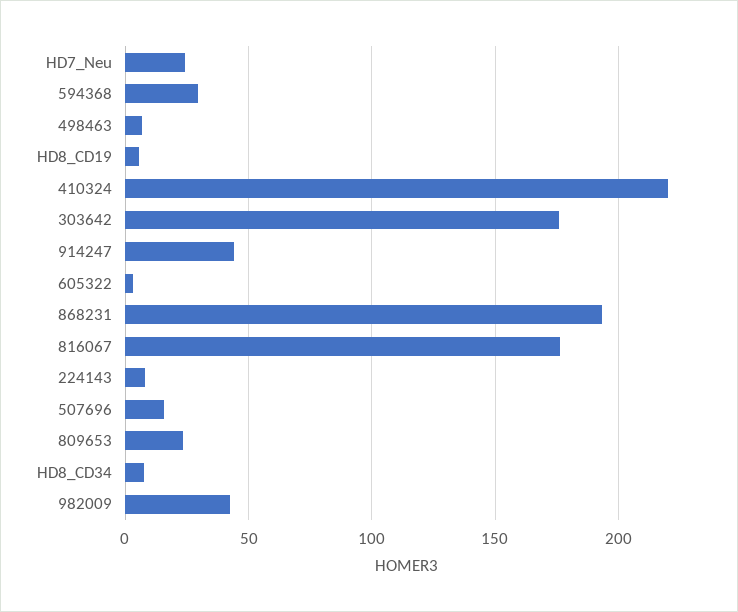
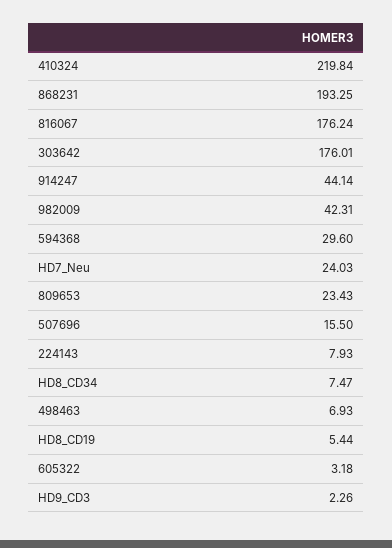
  {
    "HD7_Neu": 24.03,
    "594368": 29.6,
    "498463": 6.93,
    "HD8_CD19": 5.44,
    "410324": 219.84,
    "303642": 176.01,
    "914247": 44.14,
    "605322": 3.18,
    "868231": 193.25,
    "816067": 176.24,
    "224143": 7.93,
    "507696": 15.5,
    "809653": 23.43,
    "HD8_CD34": 7.47,
-   "982009": 42.31
+   "982009": 42.31,
+   "HD9_CD3": 2.26
  }

